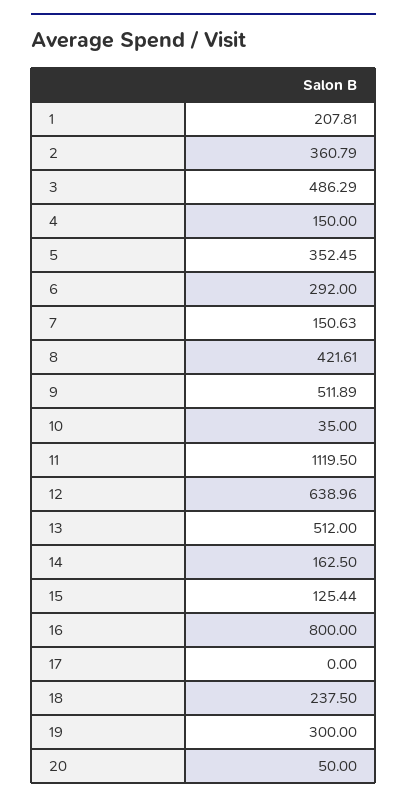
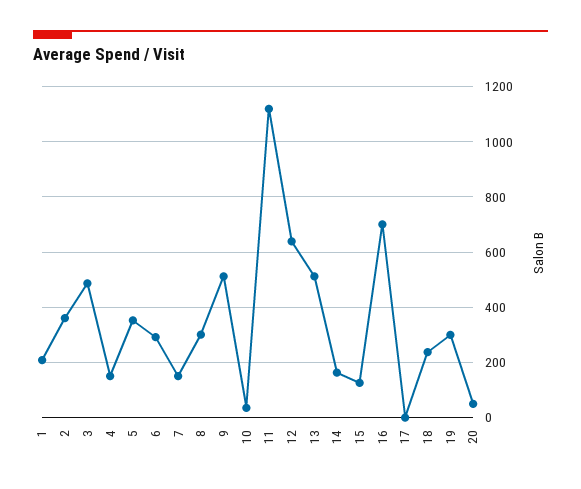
  {
    "1": 207.81,
    "2": 360.79,
    "3": 486.29,
    "4": 150,
    "5": 352.45,
    "6": 292,
    "7": 150.63,
-   "8": 421.61,
+   "8": 300,
    "9": 511.89,
    "10": 35,
    "11": 1119.5,
    "12": 638.96,
    "13": 512,
    "14": 162.5,
    "15": 125.44,
-   "16": 800,
+   "16": 700,
    "17": 0,
    "18": 237.5,
    "19": 300,
    "20": 50
  }

